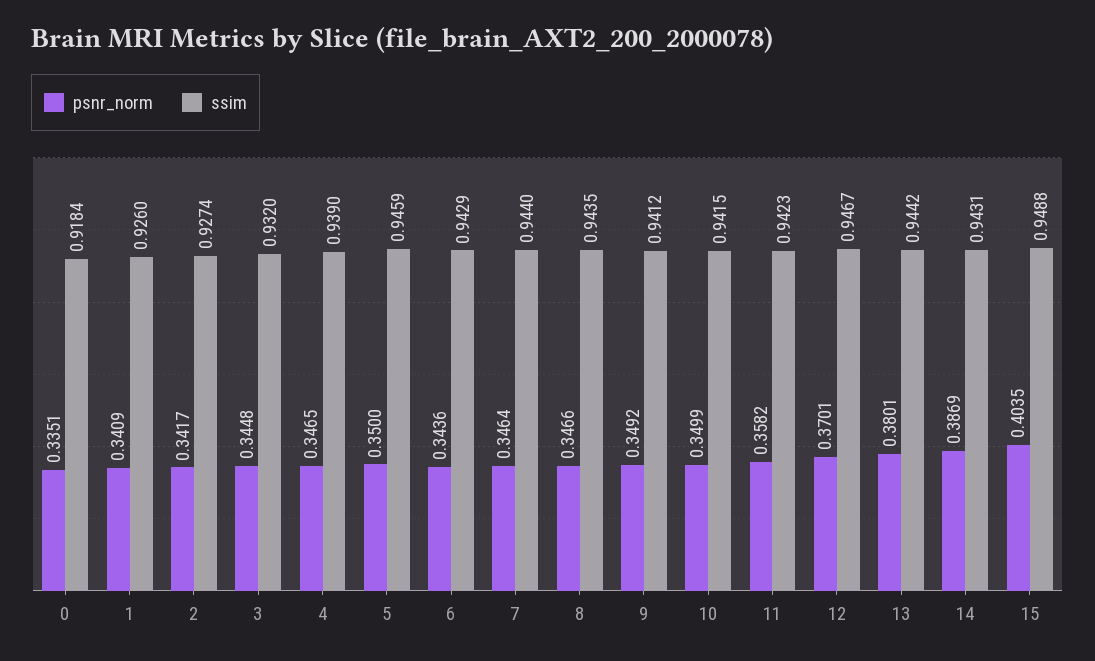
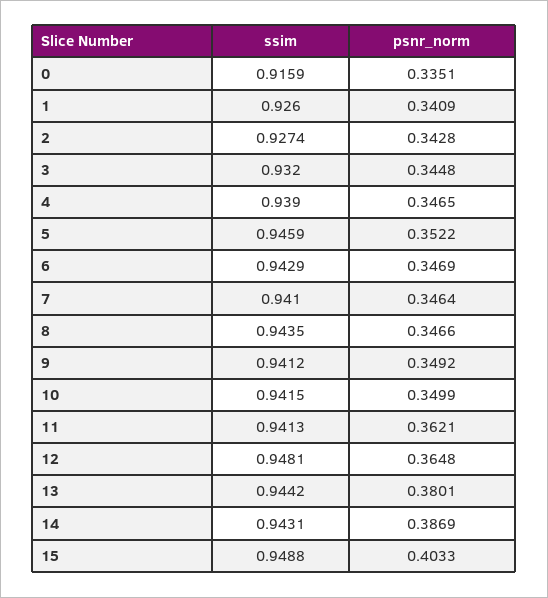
  {
    "psnr_norm": {
      "0": 0.3351,
      "1": 0.3409,
-     "2": 0.3417,
+     "2": 0.3428,
      "3": 0.3448,
      "4": 0.3465,
-     "5": 0.35,
+     "5": 0.3522,
-     "6": 0.3436,
+     "6": 0.3469,
      "7": 0.3464,
      "8": 0.3466,
      "9": 0.3492,
      "10": 0.3499,
-     "11": 0.3582,
+     "11": 0.3621,
-     "12": 0.3701,
+     "12": 0.3648,
      "13": 0.3801,
      "14": 0.3869,
-     "15": 0.4035
+     "15": 0.4033
    },
    "ssim": {
-     "0": 0.9184,
+     "0": 0.9159,
      "1": 0.926,
      "2": 0.9274,
      "3": 0.932,
      "4": 0.939,
      "5": 0.9459,
      "6": 0.9429,
-     "7": 0.944,
+     "7": 0.941,
      "8": 0.9435,
      "9": 0.9412,
      "10": 0.9415,
-     "11": 0.9423,
+     "11": 0.9413,
-     "12": 0.9467,
+     "12": 0.9481,
      "13": 0.9442,
      "14": 0.9431,
      "15": 0.9488
    }
  }

